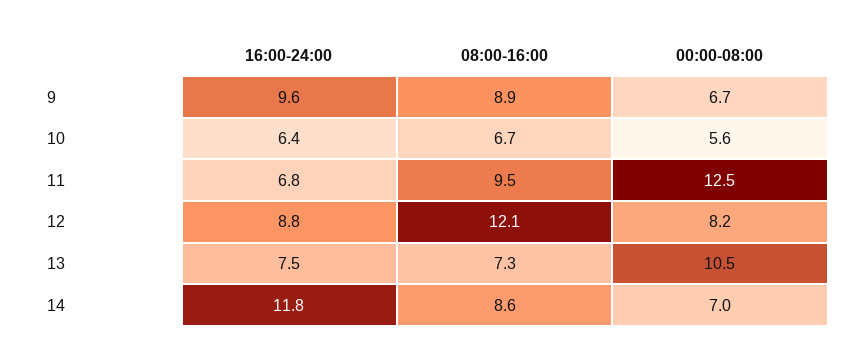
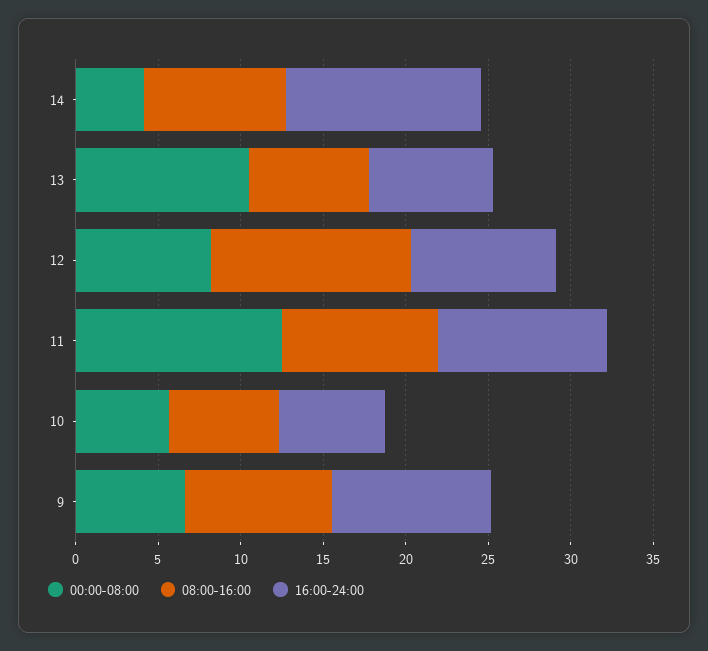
  {
    "16:00-24:00": {
      "9": 9.6,
      "10": 6.4,
-     "11": 6.8,
+     "11": 10,
      "12": 8.8,
      "13": 7.5,
      "14": 11.8
    },
    "08:00-16:00": {
      "9": 8.9,
      "10": 6.7,
      "11": 9.5,
      "12": 12.1,
      "13": 7.3,
      "14": 8.6
    },
    "00:00-08:00": {
      "9": 6.7,
      "10": 5.6,
      "11": 12.5,
      "12": 8.2,
      "13": 10.5,
-     "14": 7
+     "14": 4
    }
  }

